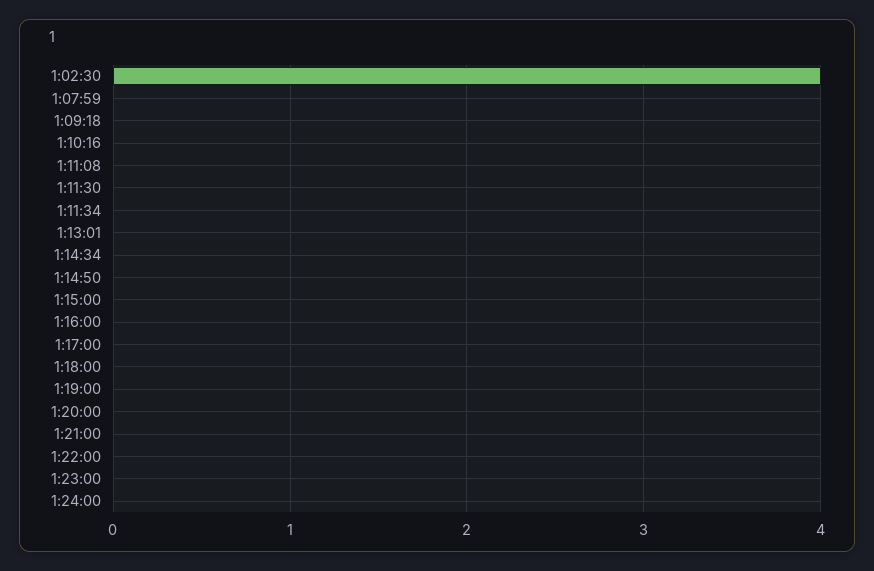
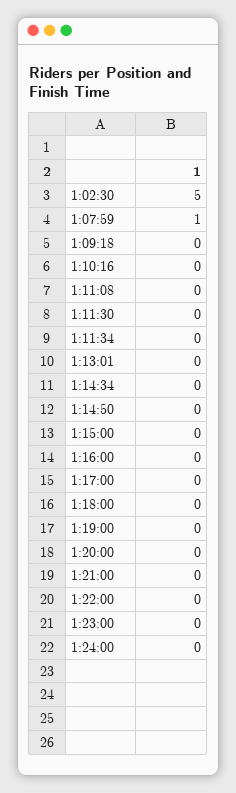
  {
-   "1:02:30": 4,
+   "1:02:30": 5,
-   "1:07:59": 0,
+   "1:07:59": 1,
    "1:09:18": 0,
    "1:10:16": 0,
    "1:11:08": 0,
    "1:11:30": 0,
    "1:11:34": 0,
    "1:13:01": 0,
    "1:14:34": 0,
    "1:14:50": 0,
    "1:15:00": 0,
    "1:16:00": 0,
    "1:17:00": 0,
    "1:18:00": 0,
    "1:19:00": 0,
    "1:20:00": 0,
    "1:21:00": 0,
    "1:22:00": 0,
    "1:23:00": 0,
    "1:24:00": 0
  }

